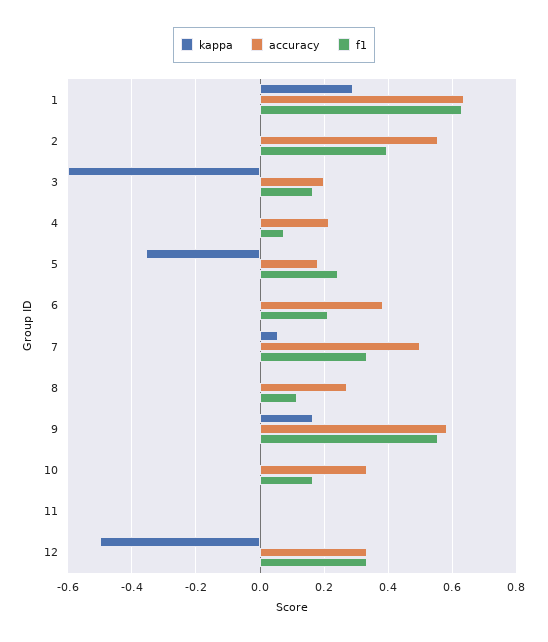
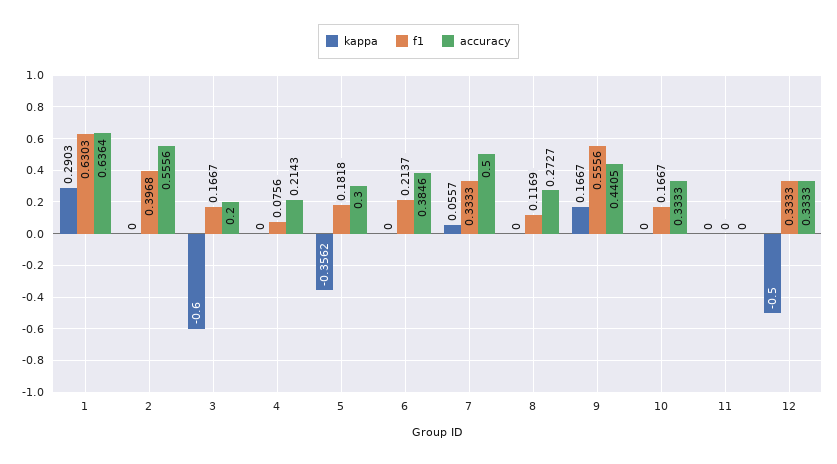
  {
    "kappa": {
      "1": 0.2903,
      "2": 0,
      "3": -0.6,
      "4": 0,
      "5": -0.3562,
      "6": 0,
      "7": 0.0557,
      "8": 0,
      "9": 0.1667,
      "10": 0,
      "11": 0,
      "12": -0.5
    },
    "accuracy": {
      "1": 0.6364,
      "2": 0.5556,
      "3": 0.2,
      "4": 0.2143,
-     "5": 0.18,
+     "5": 0.3,
      "6": 0.3846,
      "7": 0.5,
      "8": 0.2727,
-     "9": 0.58,
+     "9": 0.4405,
      "10": 0.3333,
      "11": 0,
      "12": 0.3333
    },
    "f1": {
      "1": 0.6303,
      "2": 0.3968,
      "3": 0.1667,
      "4": 0.0756,
-     "5": 0.24,
+     "5": 0.1818,
      "6": 0.2137,
      "7": 0.3333,
      "8": 0.1169,
      "9": 0.5556,
      "10": 0.1667,
      "11": 0,
      "12": 0.3333
    }
  }

